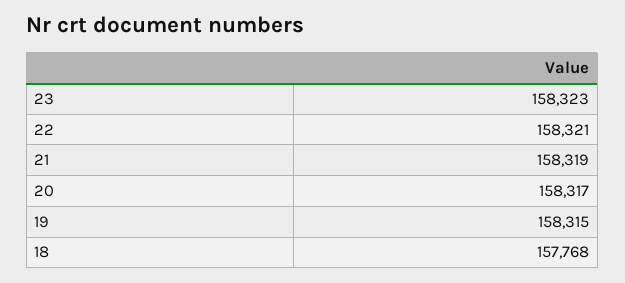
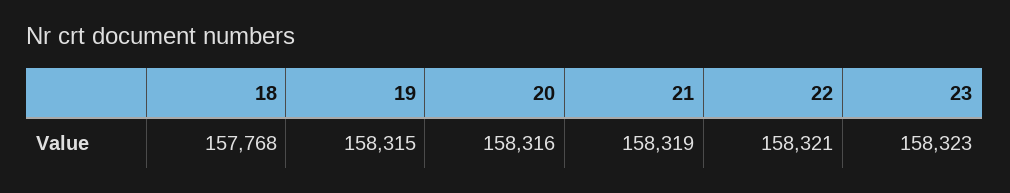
  {
    "23": 158323,
    "22": 158321,
    "21": 158319,
-   "20": 158317,
+   "20": 158316,
    "19": 158315,
    "18": 157768
  }

